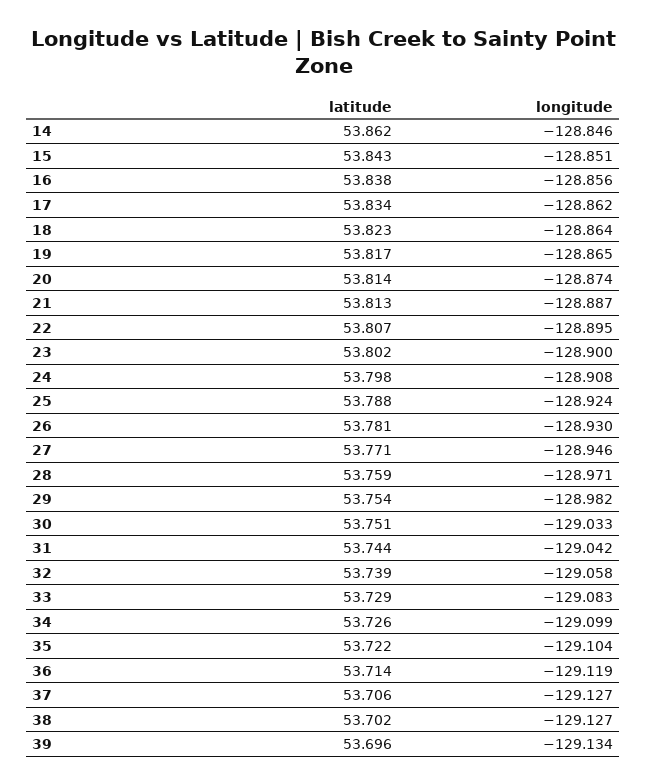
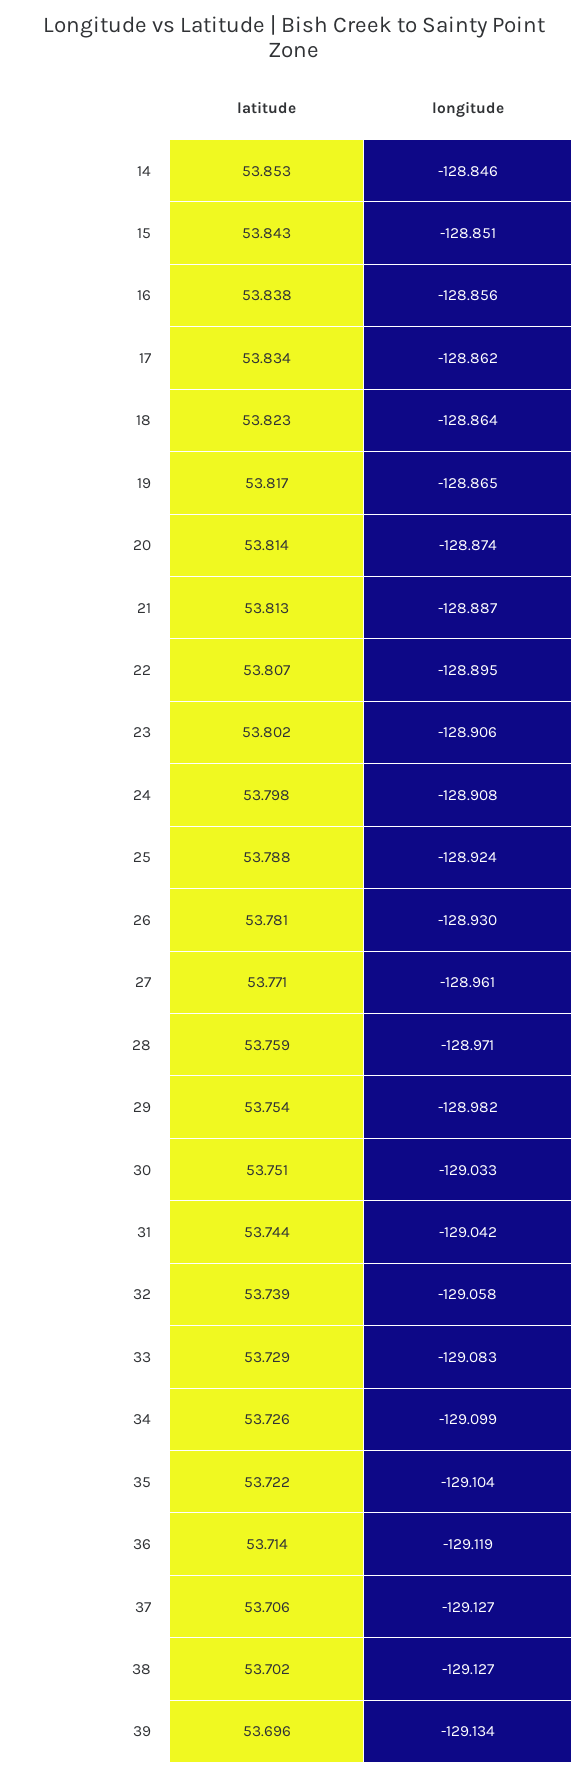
  {
    "latitude": {
-     "14": 53.862,
+     "14": 53.853,
      "15": 53.843,
      "16": 53.838,
      "17": 53.834,
      "18": 53.823,
      "19": 53.817,
      "20": 53.814,
      "21": 53.813,
      "22": 53.807,
      "23": 53.802,
      "24": 53.798,
      "25": 53.788,
      "26": 53.781,
      "27": 53.771,
      "28": 53.759,
      "29": 53.754,
      "30": 53.751,
      "31": 53.744,
      "32": 53.739,
      "33": 53.729,
      "34": 53.726,
      "35": 53.722,
      "36": 53.714,
      "37": 53.706,
      "38": 53.702,
      "39": 53.696
    },
    "longitude": {
      "14": -128.846,
      "15": -128.851,
      "16": -128.856,
      "17": -128.862,
      "18": -128.864,
      "19": -128.865,
      "20": -128.874,
      "21": -128.887,
      "22": -128.895,
-     "23": -128.9,
+     "23": -128.906,
      "24": -128.908,
      "25": -128.924,
      "26": -128.93,
-     "27": -128.946,
+     "27": -128.961,
      "28": -128.971,
      "29": -128.982,
      "30": -129.033,
      "31": -129.042,
      "32": -129.058,
      "33": -129.083,
      "34": -129.099,
      "35": -129.104,
      "36": -129.119,
      "37": -129.127,
      "38": -129.127,
      "39": -129.134
    }
  }

